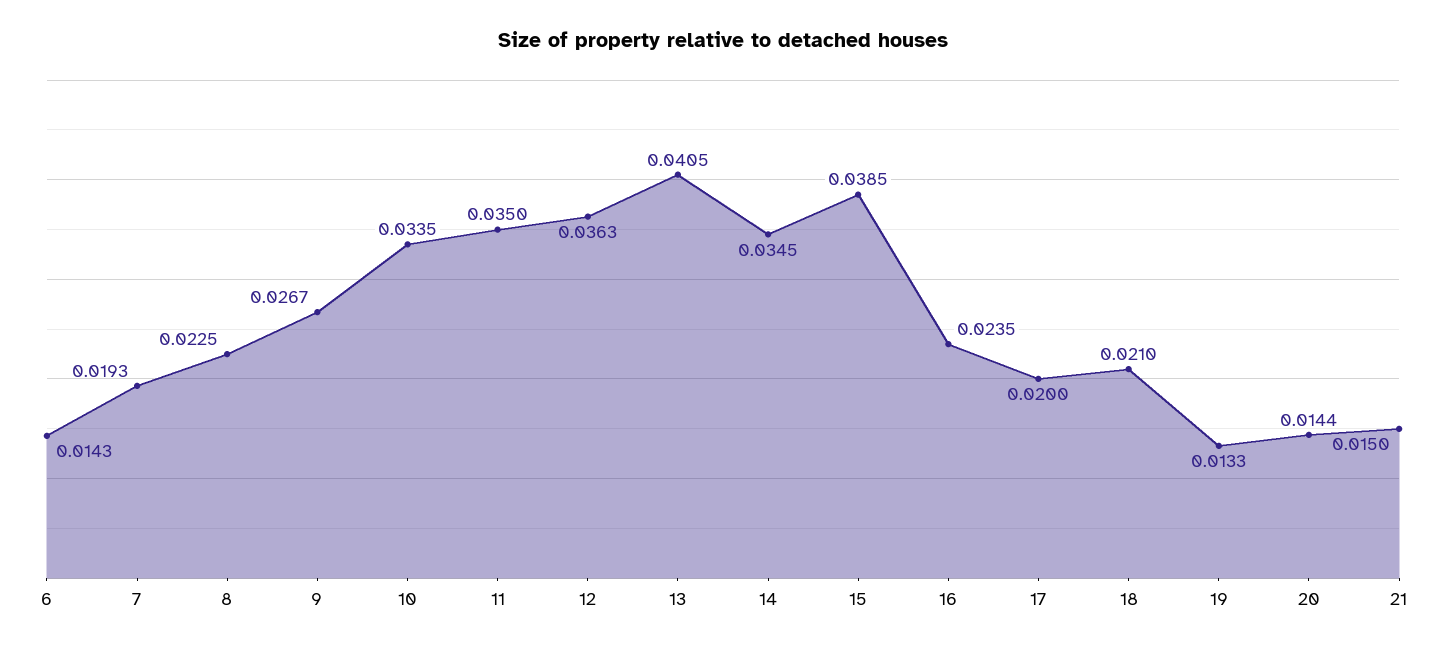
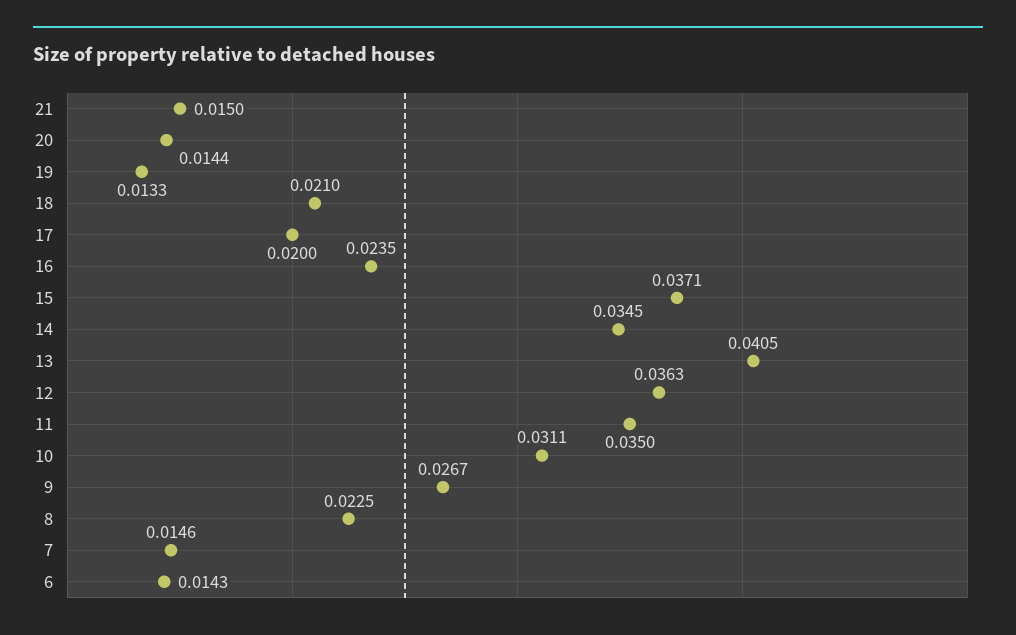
  {
    "6": 0.0143,
-   "7": 0.0193,
+   "7": 0.0146,
    "8": 0.0225,
    "9": 0.0267,
-   "10": 0.0335,
+   "10": 0.0311,
    "11": 0.035,
    "12": 0.0363,
    "13": 0.0405,
    "14": 0.0345,
-   "15": 0.0385,
+   "15": 0.0371,
    "16": 0.0235,
    "17": 0.02,
    "18": 0.021,
    "19": 0.0133,
    "20": 0.0144,
    "21": 0.015
  }

